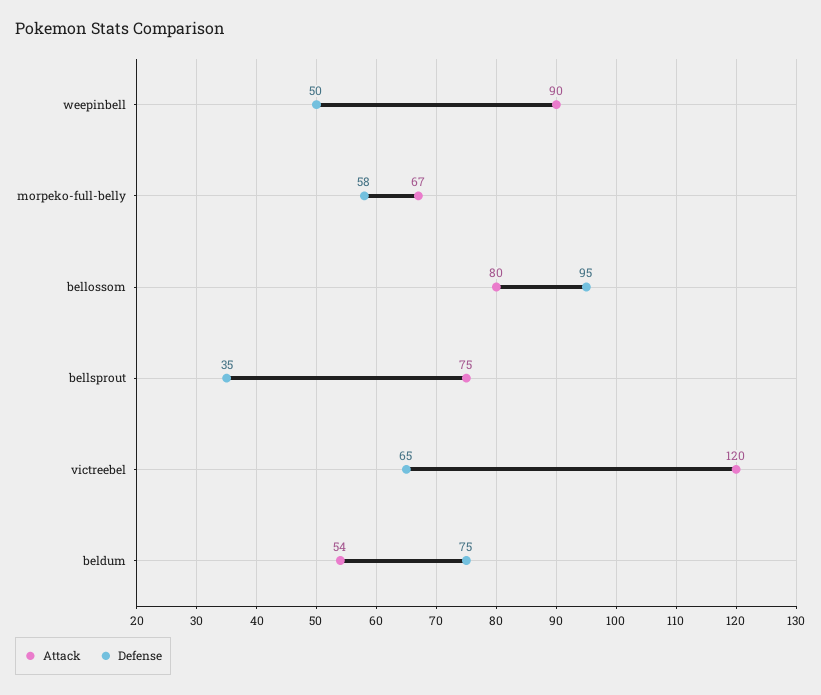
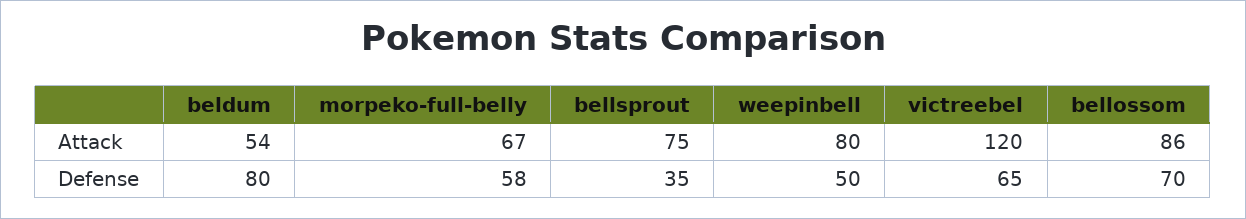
  {
    "Attack": {
-     "weepinbell": 90,
+     "weepinbell": 80,
      "morpeko-full-belly": 67,
-     "bellossom": 80,
+     "bellossom": 86,
      "bellsprout": 75,
      "victreebel": 120,
      "beldum": 54
    },
    "Defense": {
      "weepinbell": 50,
      "morpeko-full-belly": 58,
-     "bellossom": 95,
+     "bellossom": 70,
      "bellsprout": 35,
      "victreebel": 65,
-     "beldum": 75
+     "beldum": 80
    }
  }

